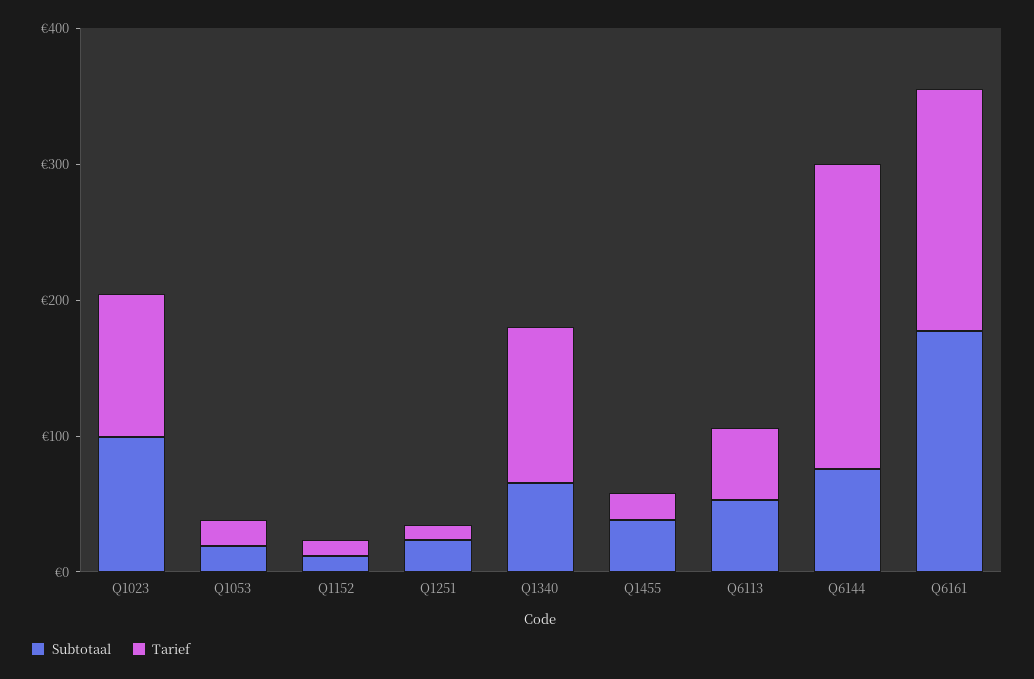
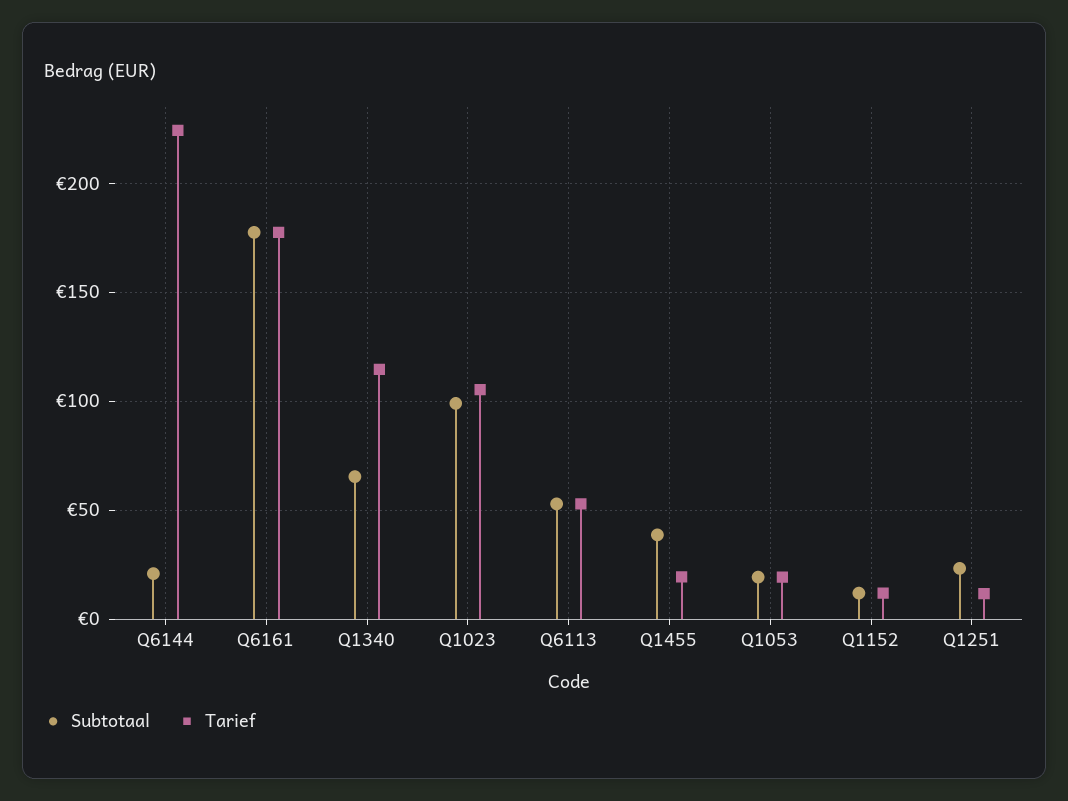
  {
    "Subtotaal": {
      "Q1023": 100,
      "Q1053": 20,
      "Q1152": 10,
      "Q1251": 25,
      "Q1340": 65,
      "Q1455": 40,
      "Q6113": 55,
-     "Q6144": 80,
+     "Q6144": 20,
      "Q6161": 180
    },
    "Tarief": {
      "Q1023": 105,
      "Q1053": 20,
      "Q1152": 10,
      "Q1251": 10,
      "Q1340": 115,
      "Q1455": 20,
      "Q6113": 55,
      "Q6144": 225,
      "Q6161": 180
    }
  }

